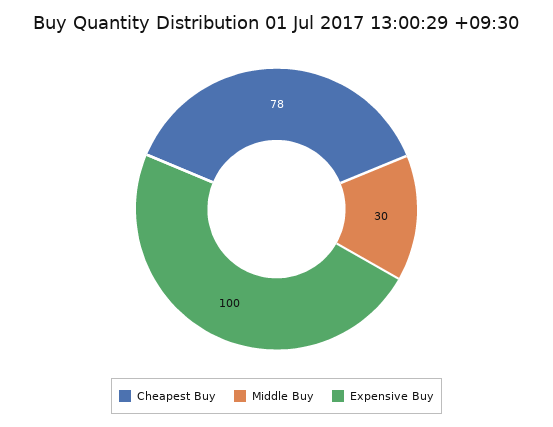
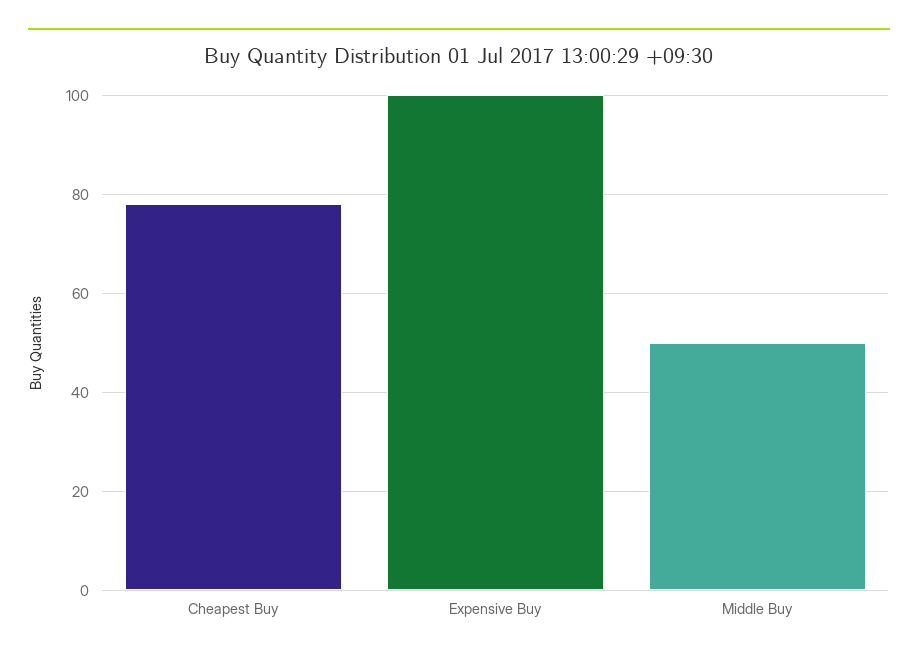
  {
    "Cheapest Buy": 78,
-   "Middle Buy": 30,
+   "Middle Buy": 50,
    "Expensive Buy": 100
  }

